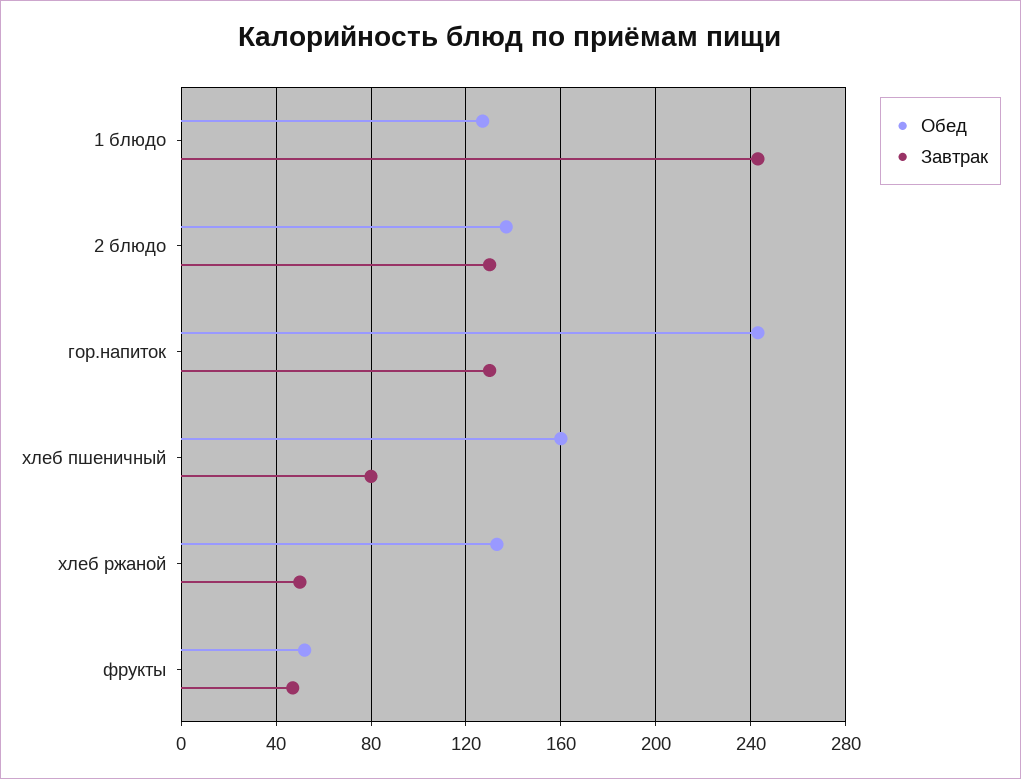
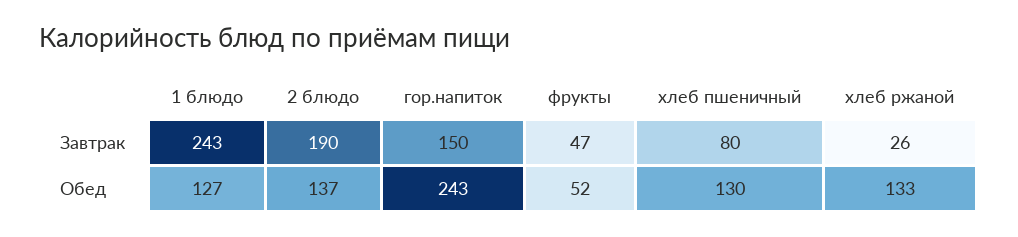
  {
    "Обед": {
      "1 блюдо": 127,
      "2 блюдо": 137,
      "гор.напиток": 243,
-     "хлеб пшеничный": 160,
+     "хлеб пшеничный": 130,
      "хлеб ржаной": 133,
      "фрукты": 52
    },
    "Завтрак": {
      "1 блюдо": 243,
-     "2 блюдо": 130,
+     "2 блюдо": 190,
-     "гор.напиток": 130,
+     "гор.напиток": 150,
      "хлеб пшеничный": 80,
-     "хлеб ржаной": 50,
+     "хлеб ржаной": 26,
      "фрукты": 47
    }
  }

